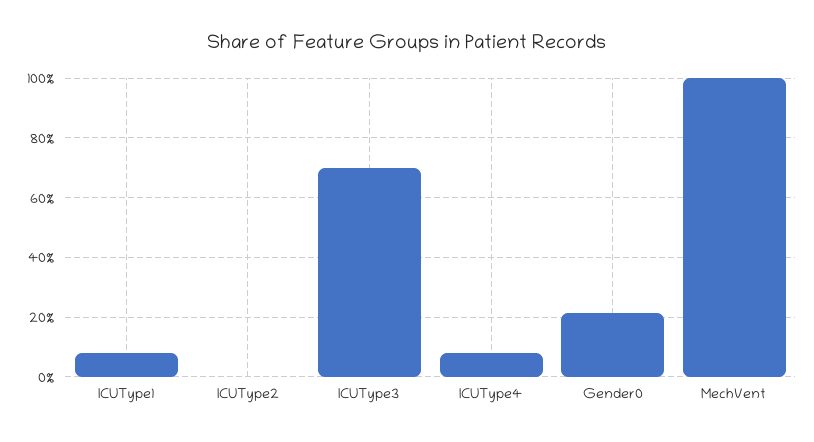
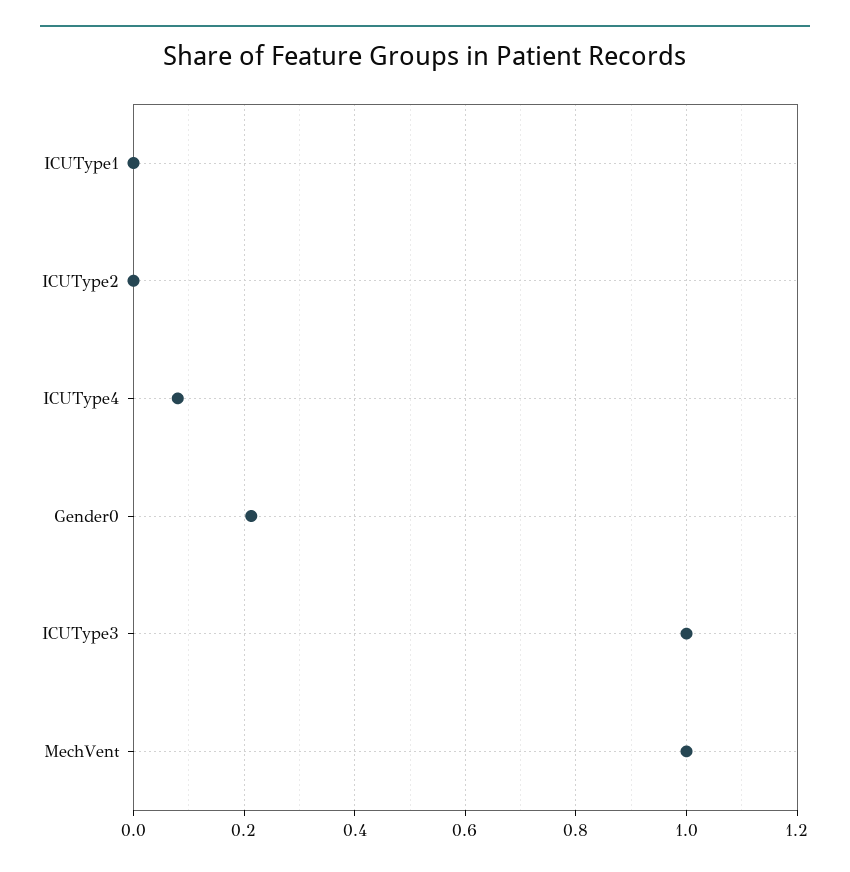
  {
-   "ICUType1": 0.075,
+   "ICUType1": 0,
    "ICUType2": 0,
-   "ICUType3": 0.7,
+   "ICUType3": 1,
    "ICUType4": 0.08,
    "Gender0": 0.22,
    "MechVent": 1
  }

